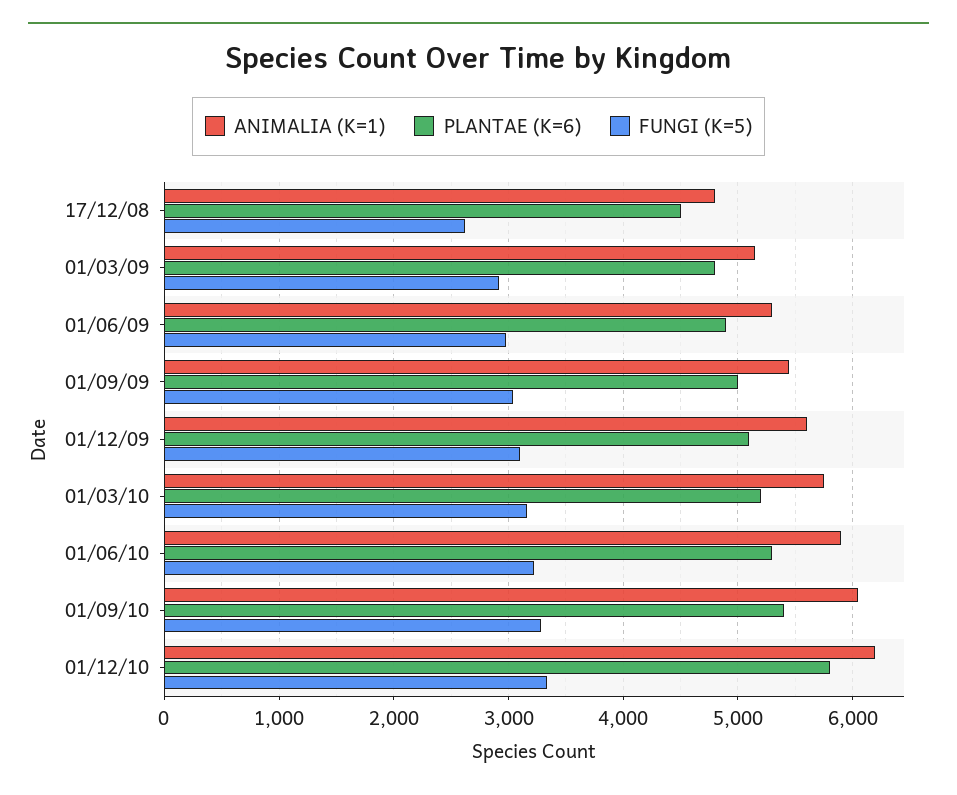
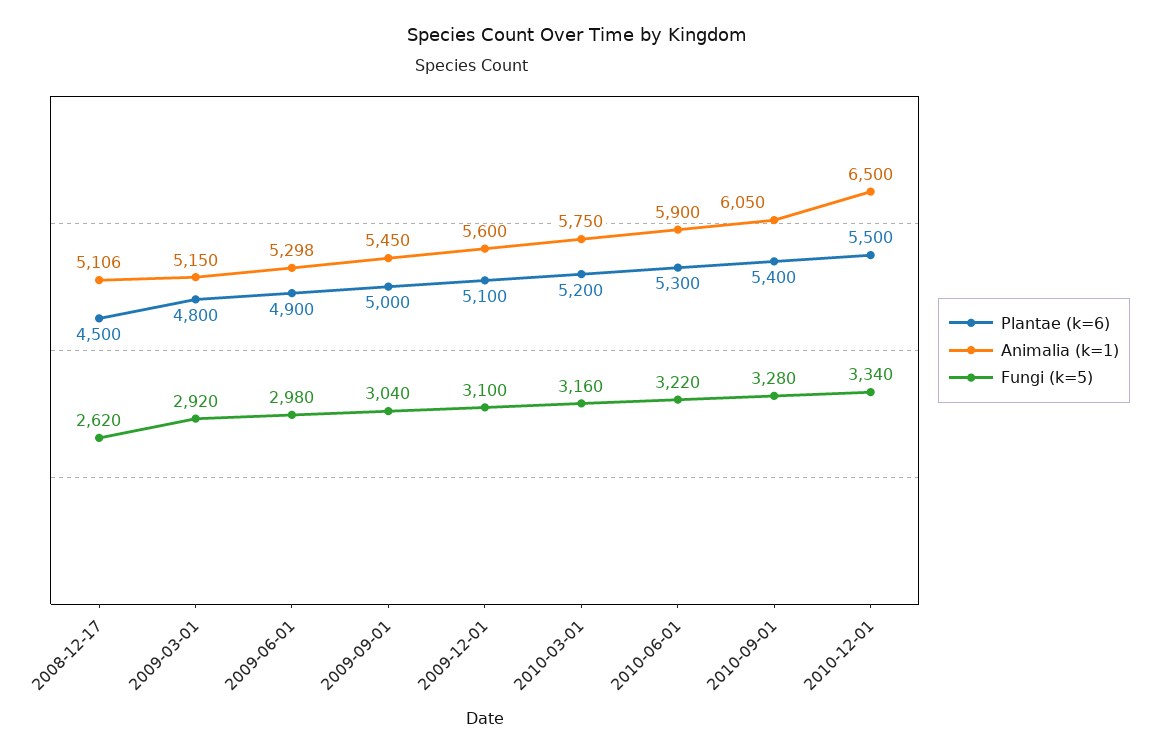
  {
    "ANIMALIA (K=1)": {
-     "17/12/08": 4800,
+     "17/12/08": 5106,
      "01/03/09": 5150,
      "01/06/09": 5298,
      "01/09/09": 5450,
      "01/12/09": 5600,
      "01/03/10": 5750,
      "01/06/10": 5900,
      "01/09/10": 6050,
-     "01/12/10": 6200
+     "01/12/10": 6500
    },
    "PLANTAE (K=6)": {
      "17/12/08": 4500,
      "01/03/09": 4800,
      "01/06/09": 4900,
      "01/09/09": 5000,
      "01/12/09": 5100,
      "01/03/10": 5200,
      "01/06/10": 5300,
      "01/09/10": 5400,
-     "01/12/10": 5800
+     "01/12/10": 5500
    },
    "FUNGI (K=5)": {
      "17/12/08": 2620,
      "01/03/09": 2920,
      "01/06/09": 2980,
      "01/09/09": 3040,
      "01/12/09": 3100,
      "01/03/10": 3160,
      "01/06/10": 3220,
      "01/09/10": 3280,
      "01/12/10": 3340
    }
  }

